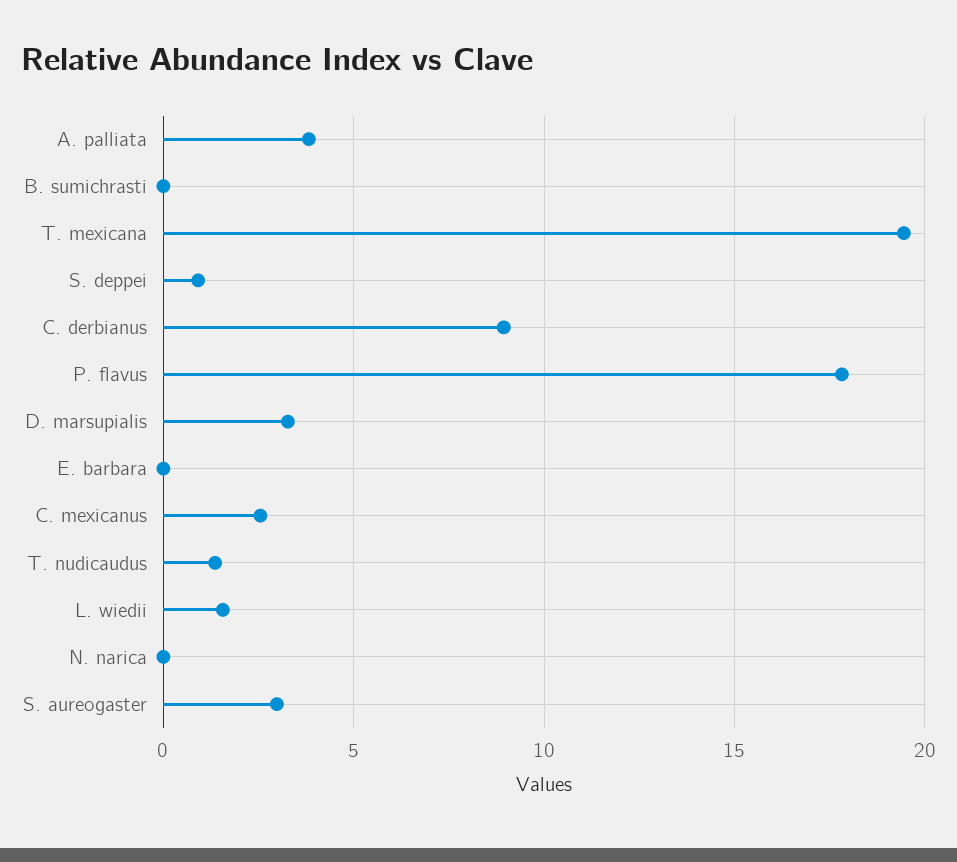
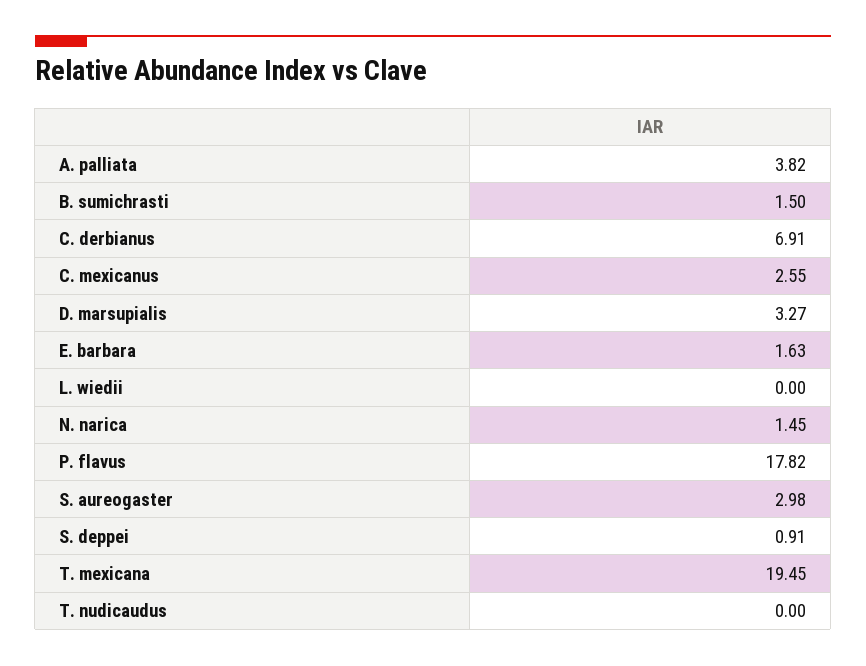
  {
    "A. palliata": 3.82,
-   "B. sumichrasti": 0,
+   "B. sumichrasti": 1.5,
    "T. mexicana": 19.45,
    "S. deppei": 0.91,
-   "C. derbianus": 9,
+   "C. derbianus": 6.91,
    "P. flavus": 17.82,
    "D. marsupialis": 3.27,
-   "E. barbara": 0,
+   "E. barbara": 1.63,
    "C. mexicanus": 2.55,
-   "T. nudicaudus": 1.5,
+   "T. nudicaudus": 0,
-   "L. wiedii": 1.5,
+   "L. wiedii": 0,
-   "N. narica": 0,
+   "N. narica": 1.45,
    "S. aureogaster": 2.98
  }

